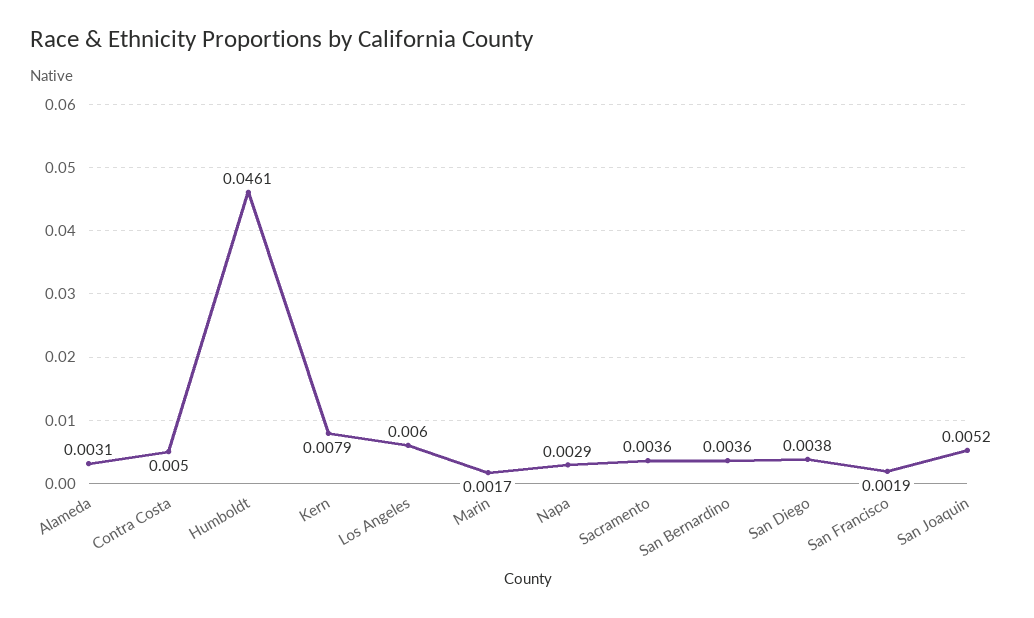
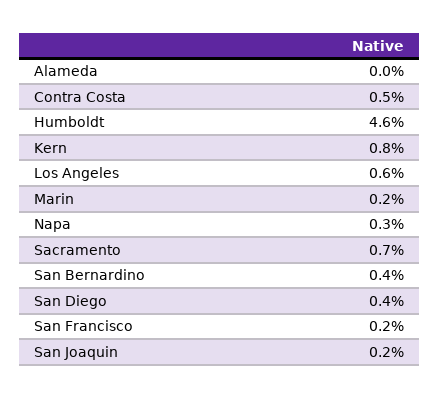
  {
-   "Alameda": 0.0031,
+   "Alameda": 0,
    "Contra Costa": 0.005,
    "Humboldt": 0.0461,
    "Kern": 0.0079,
    "Los Angeles": 0.006,
    "Marin": 0.0017,
    "Napa": 0.0029,
-   "Sacramento": 0.0036,
+   "Sacramento": 0.007,
    "San Bernardino": 0.0036,
    "San Diego": 0.0038,
    "San Francisco": 0.0019,
-   "San Joaquin": 0.0052
+   "San Joaquin": 0.002
  }

